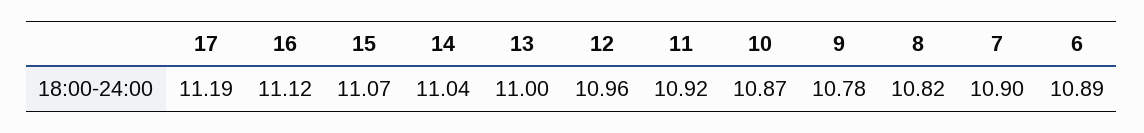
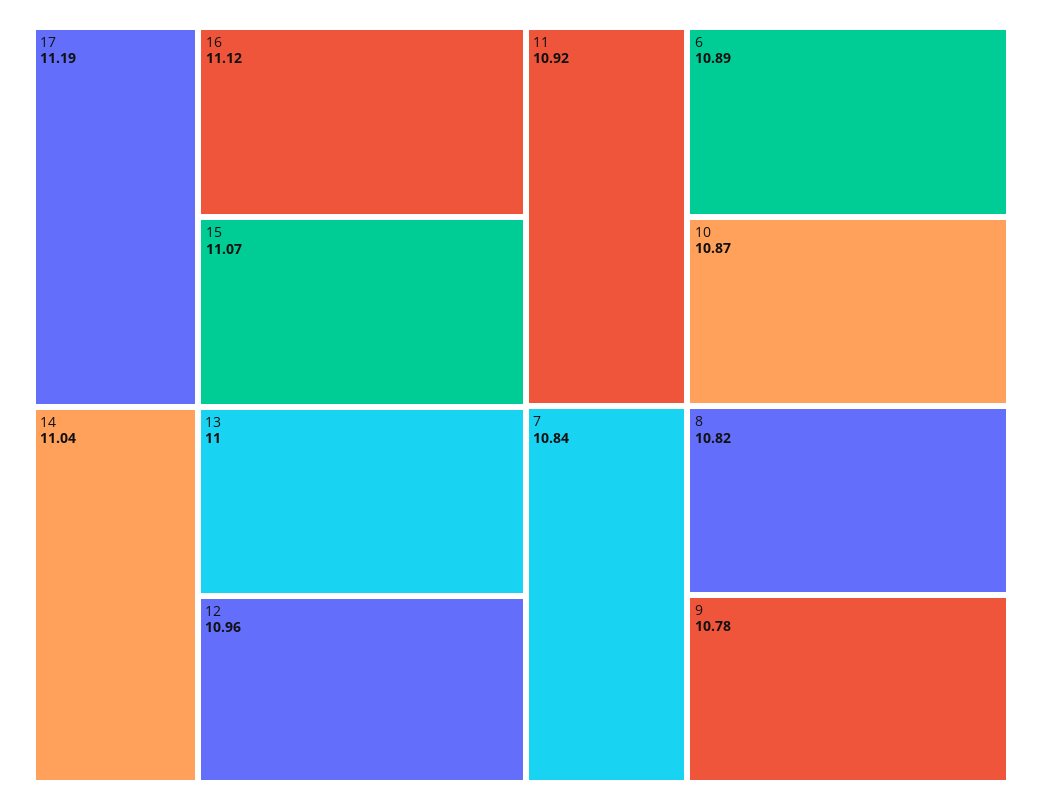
  {
    "17": 11.19,
    "16": 11.12,
    "15": 11.07,
    "14": 11.04,
    "13": 11,
    "12": 10.96,
    "11": 10.92,
    "10": 10.87,
    "9": 10.78,
    "8": 10.82,
-   "7": 10.9,
+   "7": 10.84,
    "6": 10.89
  }

